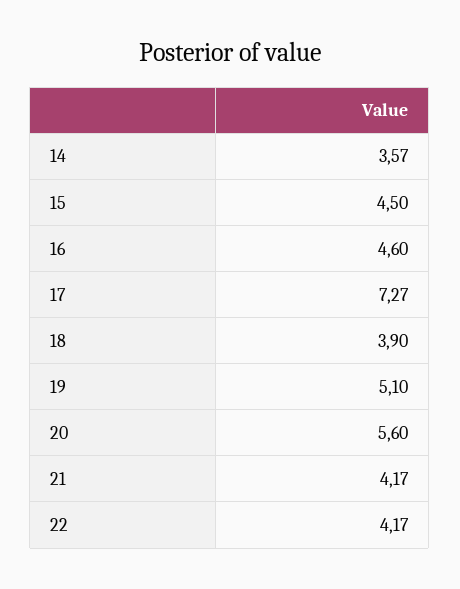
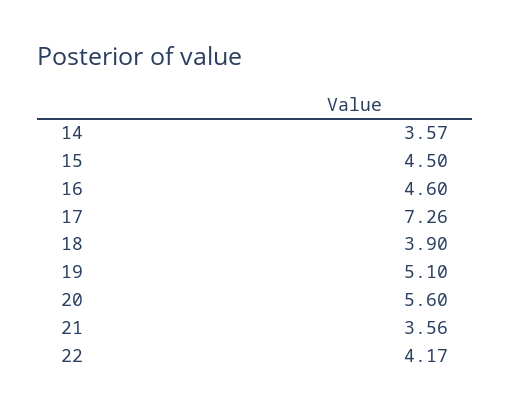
  {
    "14": 3.57,
    "15": 4.5,
    "16": 4.6,
-   "17": 7.27,
+   "17": 7.26,
    "18": 3.9,
    "19": 5.1,
    "20": 5.6,
-   "21": 4.17,
+   "21": 3.56,
    "22": 4.17
  }

